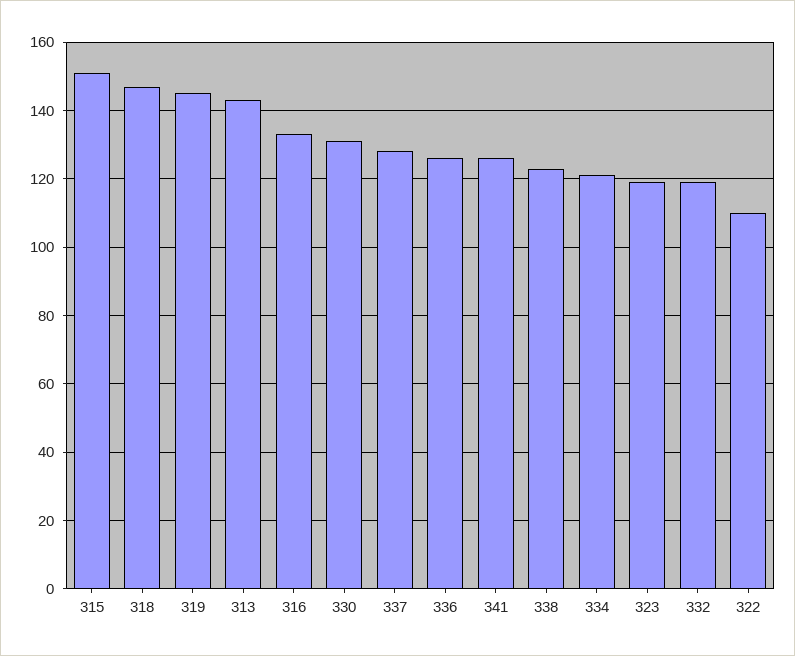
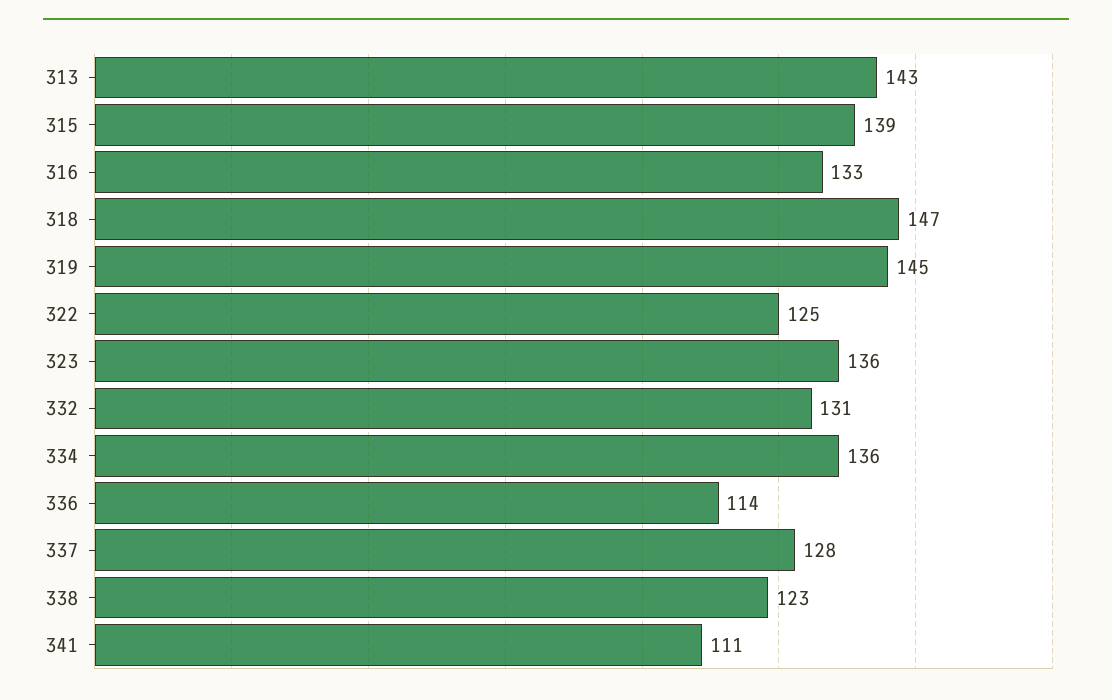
  {
-   "315": 150,
+   "315": 139,
    "318": 147,
    "319": 145,
    "313": 143,
    "316": 133,
-   "330": 130,
    "337": 128,
-   "336": 125,
+   "336": 114,
-   "341": 125,
+   "341": 111,
    "338": 123,
-   "334": 120,
+   "334": 136,
-   "323": 120,
+   "323": 136,
-   "332": 120,
+   "332": 131,
-   "322": 110
+   "322": 125
  }

